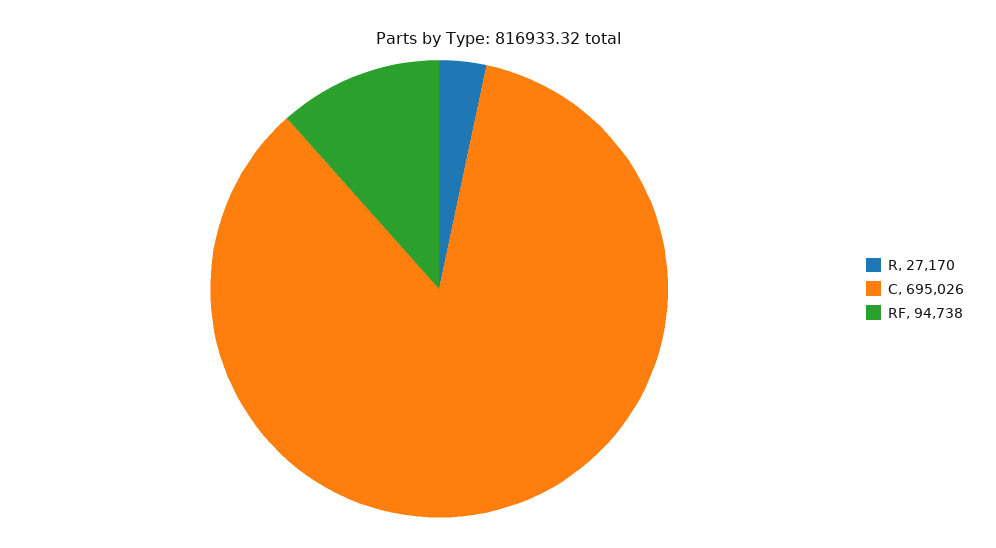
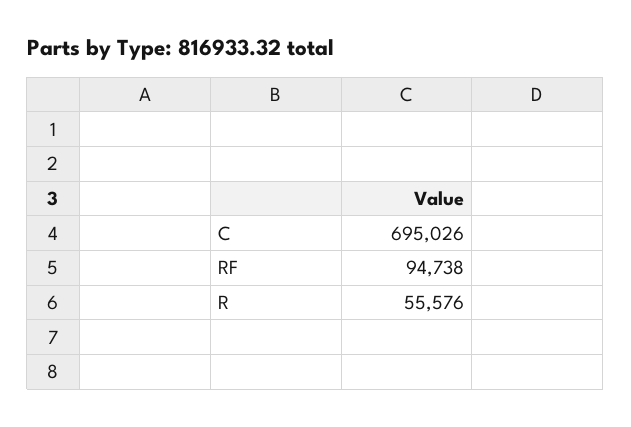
  {
-   "R": 27170,
+   "R": 55576,
    "C": 695026,
    "RF": 94738
  }

